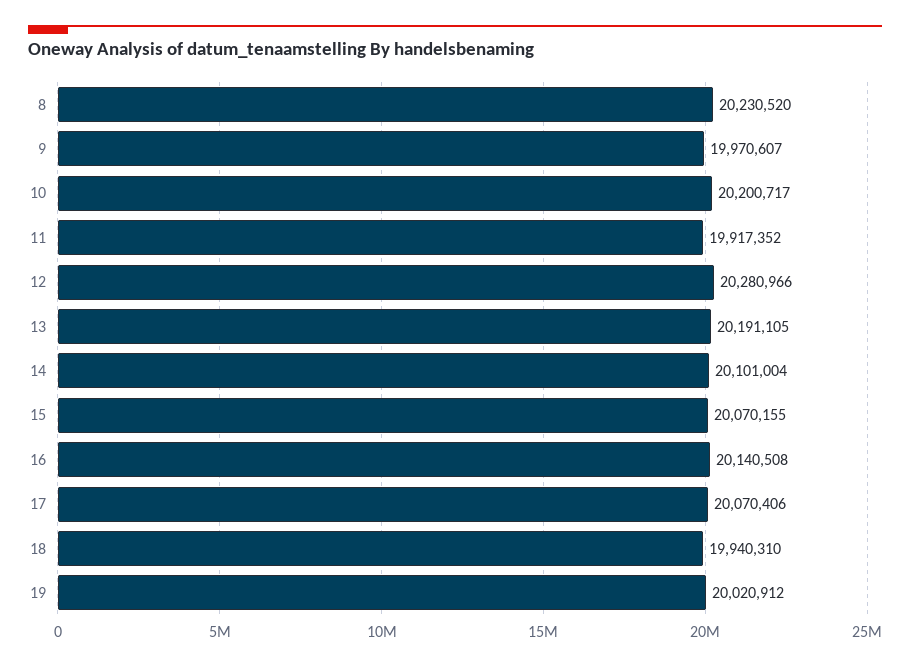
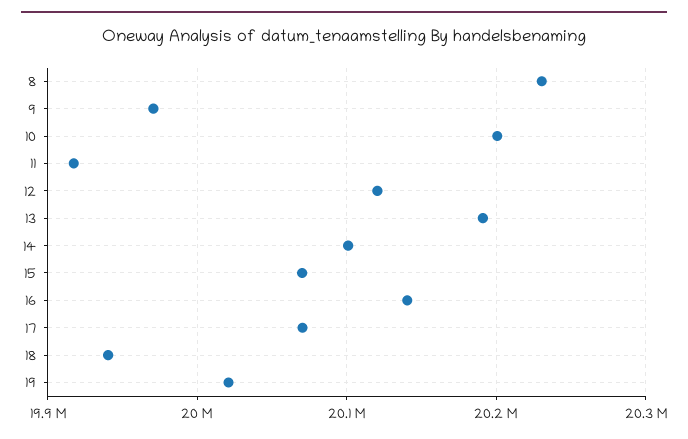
  {
    "8": 20230520,
    "9": 19970607,
    "10": 20200717,
    "11": 19917352,
-   "12": 20280966,
+   "12": 20120000,
    "13": 20191105,
    "14": 20101004,
    "15": 20070155,
    "16": 20140508,
    "17": 20070406,
    "18": 19940310,
    "19": 20020912
  }

